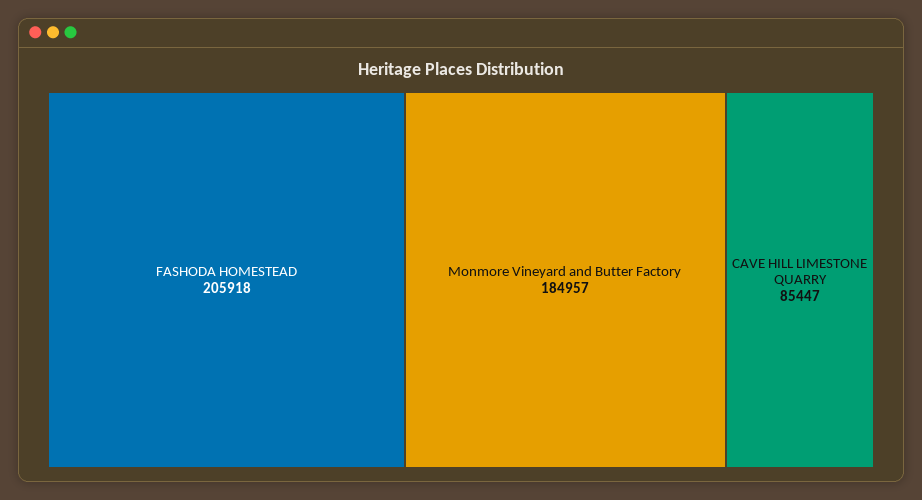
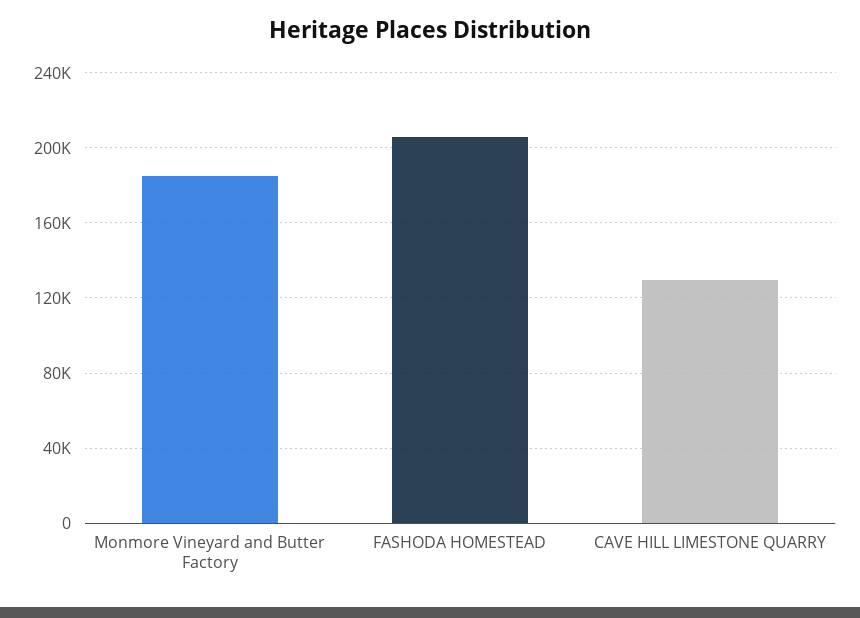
  {
    "FASHODA HOMESTEAD": 205918,
    "Monmore Vineyard and Butter Factory": 184957,
-   "CAVE HILL LIMESTONE QUARRY": 85447
+   "CAVE HILL LIMESTONE QUARRY": 130000
  }

